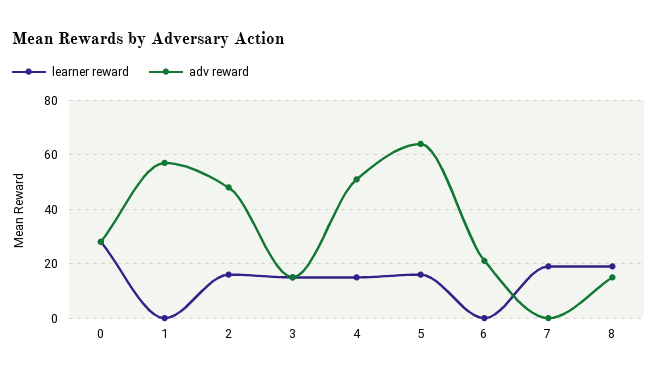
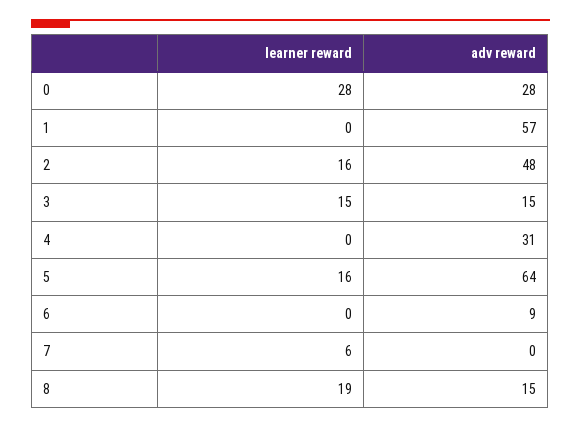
  {
    "learner reward": {
      "0": 28,
      "1": 0,
      "2": 16,
      "3": 15,
-     "4": 15,
+     "4": 0,
      "5": 16,
      "6": 0,
-     "7": 20,
+     "7": 6,
      "8": 19
    },
    "adv reward": {
      "0": 28,
      "1": 57,
      "2": 48,
      "3": 15,
-     "4": 50,
+     "4": 31,
      "5": 64,
-     "6": 20,
+     "6": 9,
      "7": 0,
      "8": 15
    }
  }

